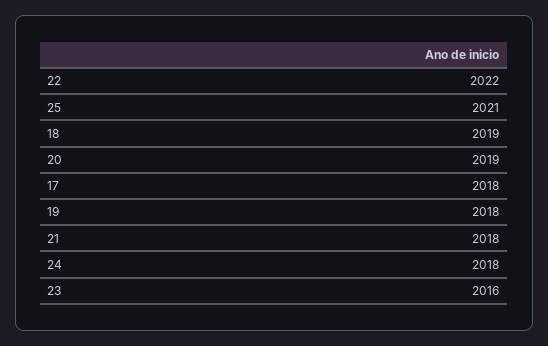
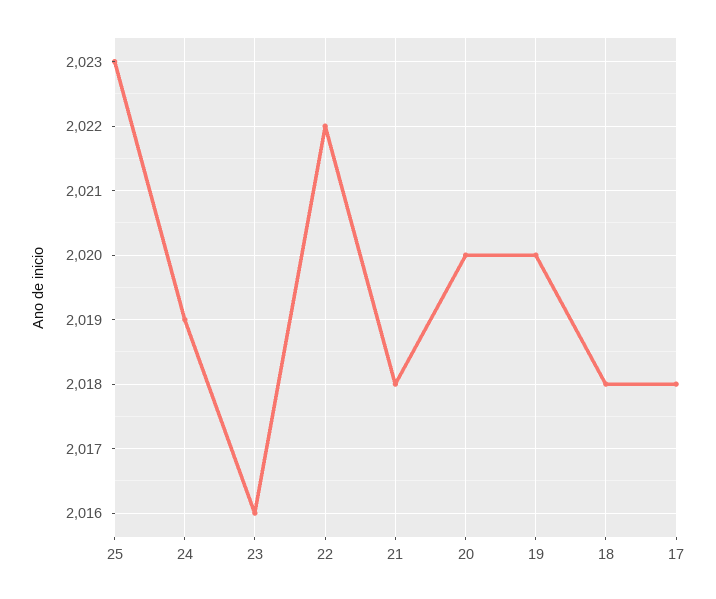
  {
    "22": 2022,
-   "25": 2021,
+   "25": 2023,
-   "18": 2019,
+   "18": 2018,
-   "20": 2019,
+   "20": 2020,
    "17": 2018,
-   "19": 2018,
+   "19": 2020,
    "21": 2018,
-   "24": 2018,
+   "24": 2019,
    "23": 2016
  }

